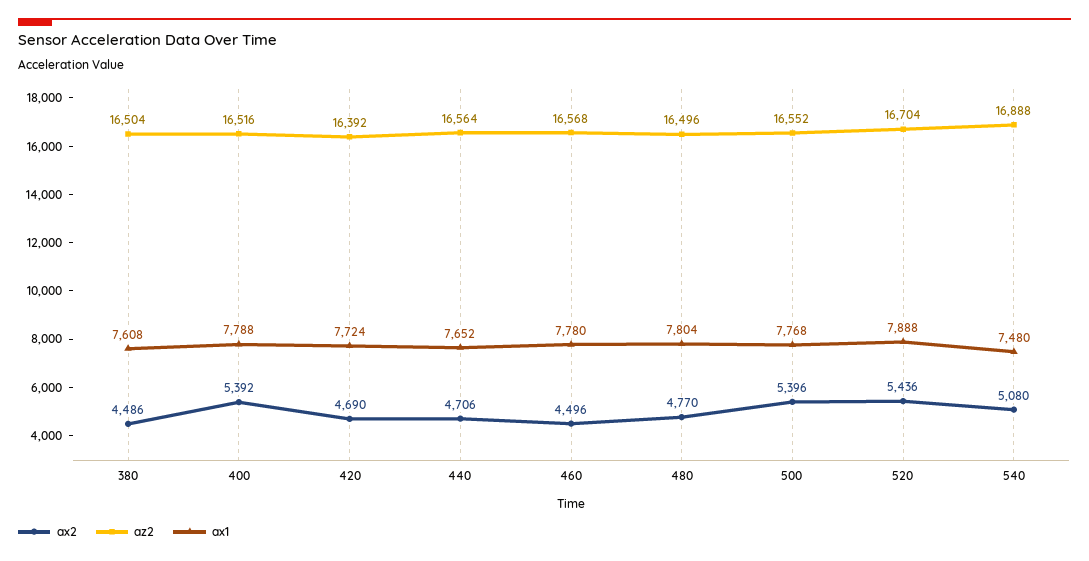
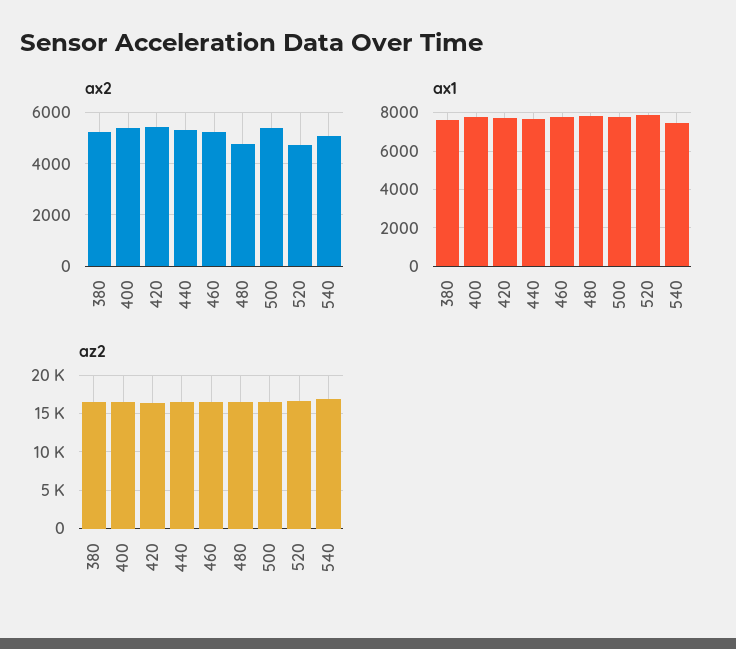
  {
    "ax2": {
-     "380": 4486,
+     "380": 5250,
      "400": 5392,
-     "420": 4690,
+     "420": 5500,
-     "440": 4706,
+     "440": 5250,
-     "460": 4496,
+     "460": 5250,
      "480": 4770,
      "500": 5396,
-     "520": 5436,
+     "520": 4750,
      "540": 5080
    },
    "az2": {
      "380": 16504,
      "400": 16516,
      "420": 16392,
      "440": 16564,
      "460": 16568,
      "480": 16496,
      "500": 16552,
      "520": 16704,
      "540": 16888
    },
    "ax1": {
      "380": 7608,
      "400": 7788,
      "420": 7724,
      "440": 7652,
      "460": 7780,
      "480": 7804,
      "500": 7768,
      "520": 7888,
      "540": 7480
    }
  }

